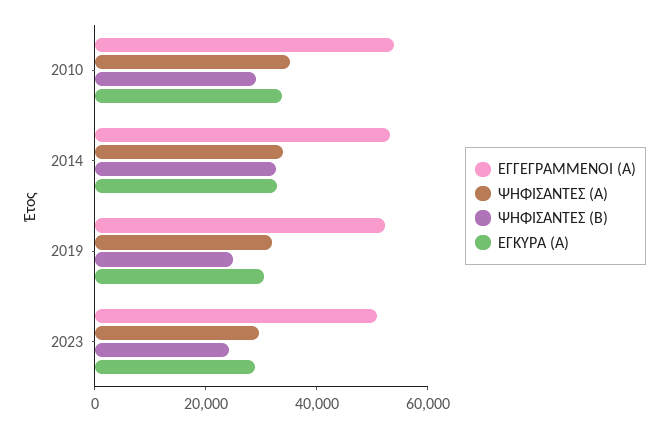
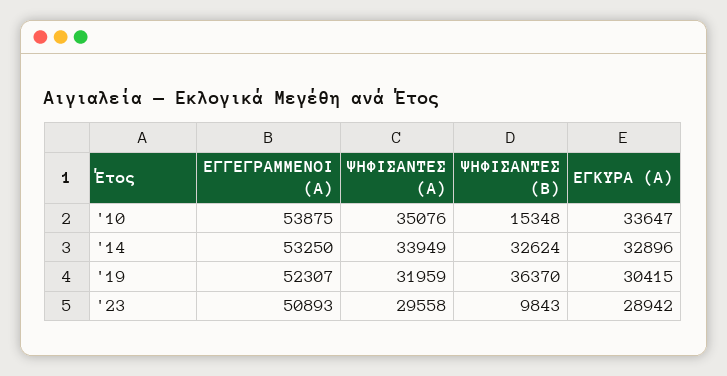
  {
    "ΕΓΓΕΓΡΑΜΜΕΝΟΙ (Α)": {
      "2010": 53875,
      "2014": 53250,
      "2019": 52307,
      "2023": 50893
    },
    "ΨΗΦΙΣΑΝΤΕΣ (Α)": {
      "2010": 35076,
      "2014": 33949,
      "2019": 31959,
      "2023": 29558
    },
    "ΨΗΦΙΣΑΝΤΕΣ (Β)": {
-     "2010": 30000,
+     "2010": 15348,
      "2014": 32624,
-     "2019": 25000,
+     "2019": 36370,
-     "2023": 25000
+     "2023": 9843
    },
    "ΕΓΚΥΡΑ (Α)": {
      "2010": 33647,
      "2014": 32896,
      "2019": 30415,
      "2023": 28942
    }
  }

